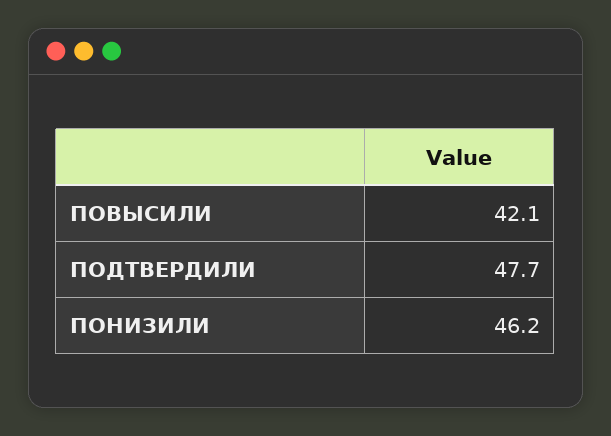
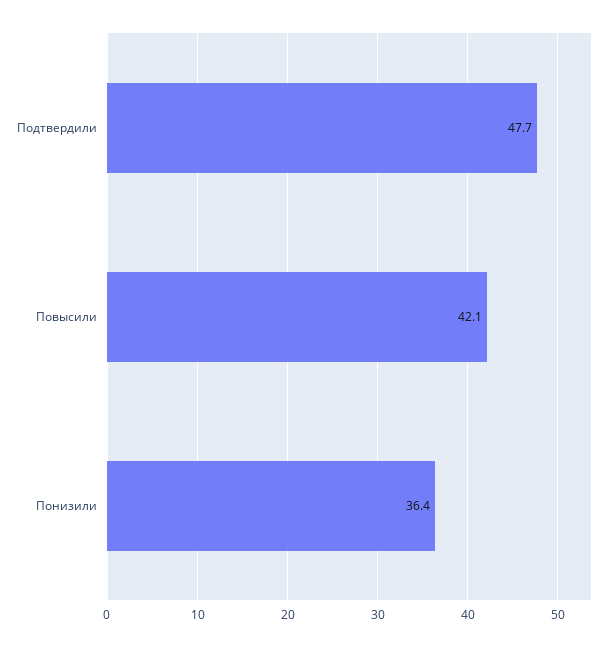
  {
    "ПОВЫСИЛИ": 42.1,
    "ПОДТВЕРДИЛИ": 47.7,
-   "ПОНИЗИЛИ": 46.2
+   "ПОНИЗИЛИ": 36.4
  }

